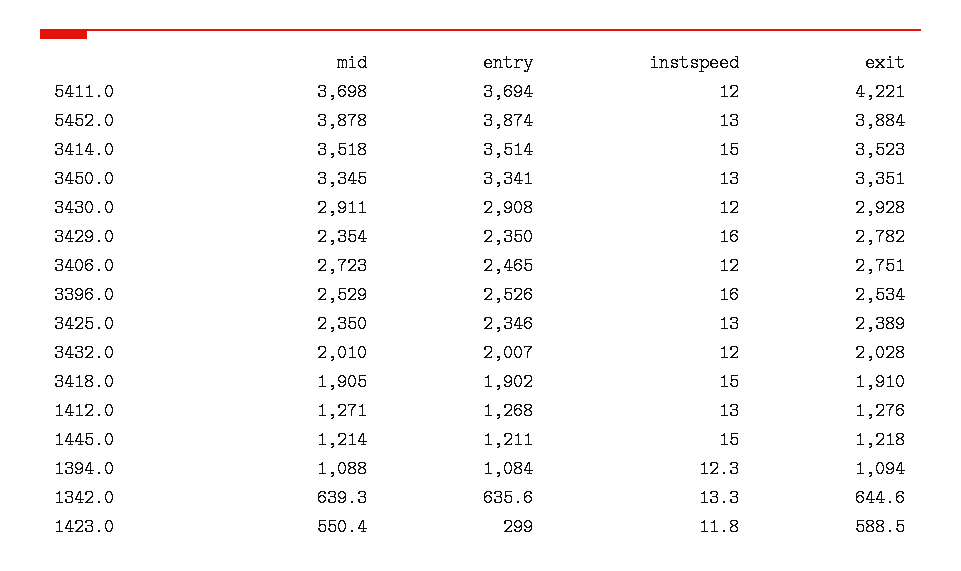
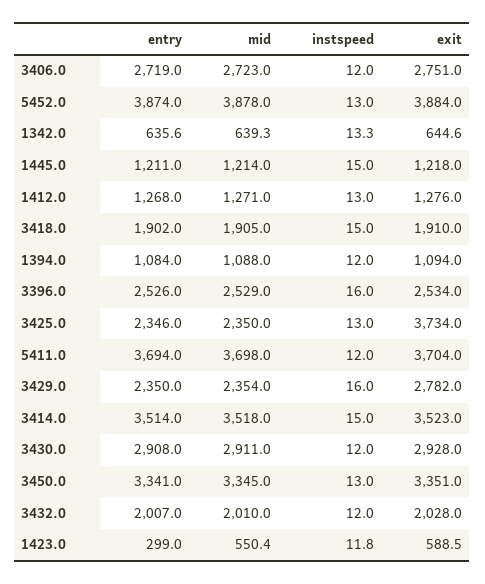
  {
    "mid": {
      "5411.0": 3698,
      "5452.0": 3878,
      "3414.0": 3518,
      "3450.0": 3345,
      "3430.0": 2911,
      "3429.0": 2354,
      "3406.0": 2723,
      "3396.0": 2529,
      "3425.0": 2350,
      "3432.0": 2010,
      "3418.0": 1905,
      "1412.0": 1271,
      "1445.0": 1214,
      "1394.0": 1088,
      "1342.0": 639.3,
      "1423.0": 550.4
    },
    "entry": {
      "5411.0": 3694,
      "5452.0": 3874,
      "3414.0": 3514,
      "3450.0": 3341,
      "3430.0": 2908,
      "3429.0": 2350,
-     "3406.0": 2465,
+     "3406.0": 2719,
      "3396.0": 2526,
      "3425.0": 2346,
      "3432.0": 2007,
      "3418.0": 1902,
      "1412.0": 1268,
      "1445.0": 1211,
      "1394.0": 1084,
      "1342.0": 635.6,
      "1423.0": 299
    },
    "instspeed": {
      "5411.0": 12,
      "5452.0": 13,
      "3414.0": 15,
      "3450.0": 13,
      "3430.0": 12,
      "3429.0": 16,
      "3406.0": 12,
      "3396.0": 16,
      "3425.0": 13,
      "3432.0": 12,
      "3418.0": 15,
      "1412.0": 13,
      "1445.0": 15,
-     "1394.0": 12.3,
+     "1394.0": 12,
      "1342.0": 13.3,
      "1423.0": 11.8
    },
    "exit": {
-     "5411.0": 4221,
+     "5411.0": 3704,
      "5452.0": 3884,
      "3414.0": 3523,
      "3450.0": 3351,
      "3430.0": 2928,
      "3429.0": 2782,
      "3406.0": 2751,
      "3396.0": 2534,
-     "3425.0": 2389,
+     "3425.0": 3734,
      "3432.0": 2028,
      "3418.0": 1910,
      "1412.0": 1276,
      "1445.0": 1218,
      "1394.0": 1094,
      "1342.0": 644.6,
      "1423.0": 588.5
    }
  }

